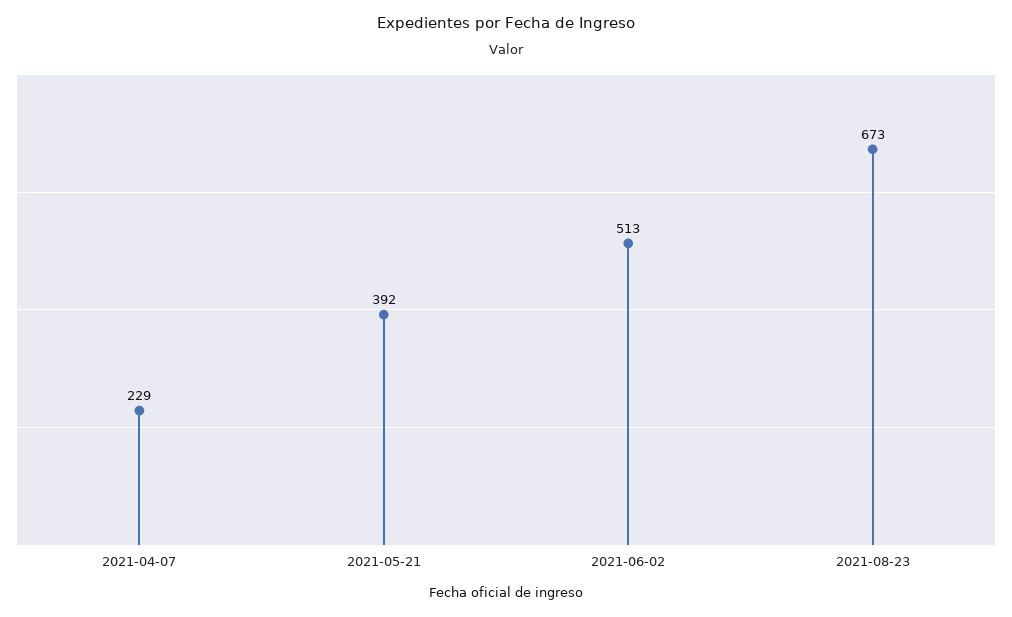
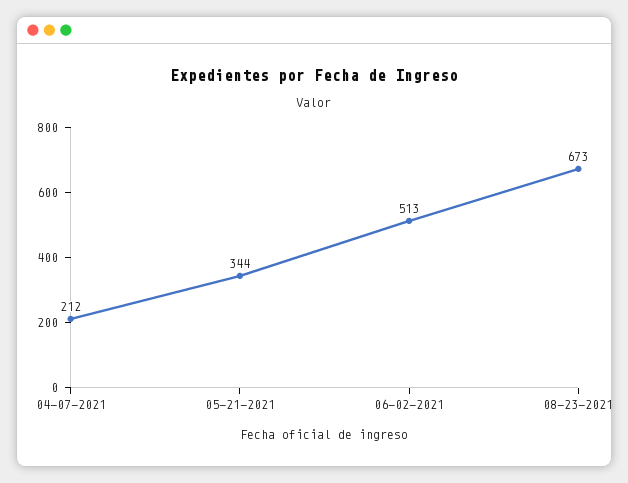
  {
-   "2021-04-07": 229,
+   "2021-04-07": 212,
-   "2021-05-21": 392,
+   "2021-05-21": 344,
    "2021-06-02": 513,
    "2021-08-23": 673
  }

